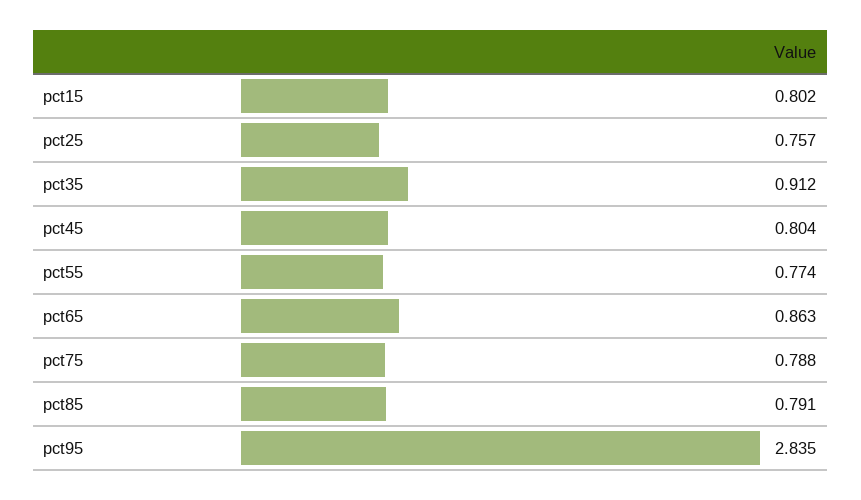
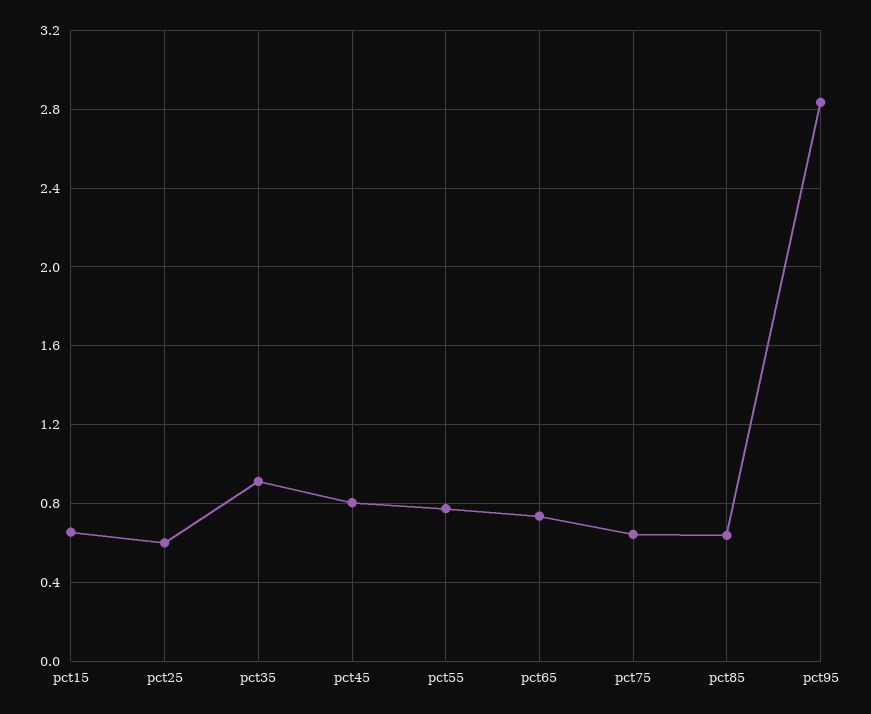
  {
-   "pct15": 0.802,
+   "pct15": 0.65,
-   "pct25": 0.757,
+   "pct25": 0.6,
    "pct35": 0.912,
    "pct45": 0.804,
    "pct55": 0.774,
-   "pct65": 0.863,
+   "pct65": 0.75,
-   "pct75": 0.788,
+   "pct75": 0.65,
-   "pct85": 0.791,
+   "pct85": 0.65,
    "pct95": 2.835
  }

